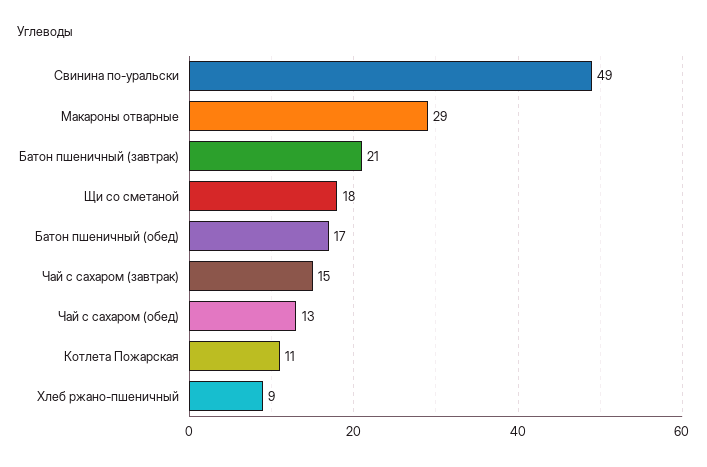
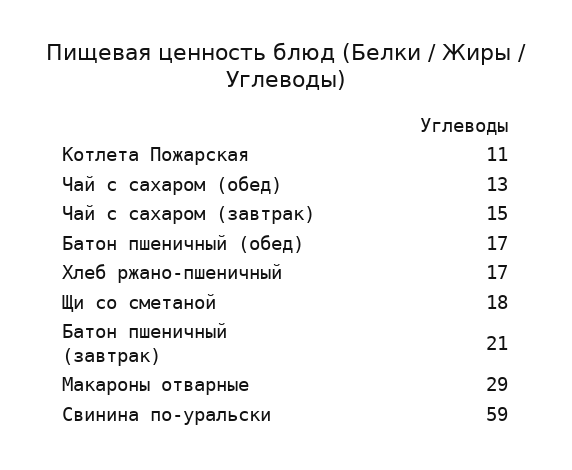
  {
-   "Свинина по-уральски": 49,
+   "Свинина по-уральски": 59,
    "Макароны отварные": 29,
    "Батон пшеничный (завтрак)": 21,
    "Щи со сметаной": 18,
    "Батон пшеничный (обед)": 17,
    "Чай с сахаром (завтрак)": 15,
    "Чай с сахаром (обед)": 13,
    "Котлета Пожарская": 11,
-   "Хлеб ржано-пшеничный": 9
+   "Хлеб ржано-пшеничный": 17
  }

